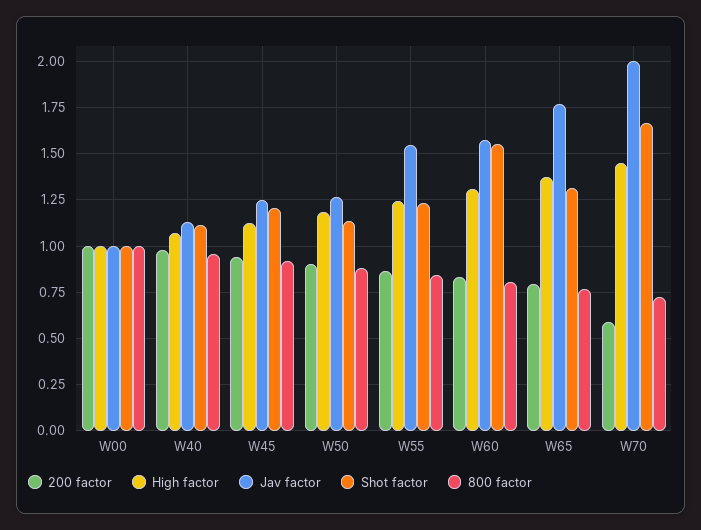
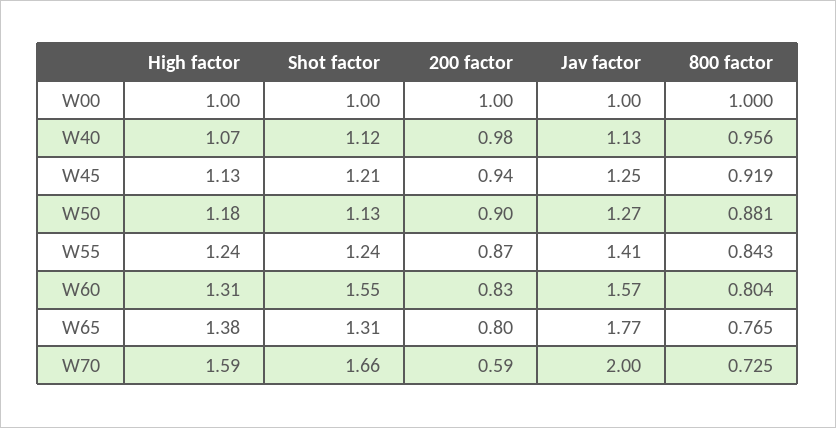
  {
    "200 factor": {
      "W00": 1,
      "W40": 0.98,
      "W45": 0.94,
      "W50": 0.9,
      "W55": 0.87,
      "W60": 0.83,
      "W65": 0.8,
      "W70": 0.59
    },
    "High factor": {
      "W00": 1,
      "W40": 1.07,
      "W45": 1.13,
      "W50": 1.18,
      "W55": 1.24,
      "W60": 1.31,
      "W65": 1.38,
-     "W70": 1.45
+     "W70": 1.59
    },
    "Jav factor": {
      "W00": 1,
      "W40": 1.13,
      "W45": 1.25,
      "W50": 1.27,
-     "W55": 1.55,
+     "W55": 1.41,
      "W60": 1.57,
      "W65": 1.77,
      "W70": 2
    },
    "Shot factor": {
      "W00": 1,
      "W40": 1.12,
      "W45": 1.21,
      "W50": 1.13,
      "W55": 1.24,
      "W60": 1.55,
      "W65": 1.31,
      "W70": 1.66
    },
    "800 factor": {
      "W00": 1,
      "W40": 0.956,
      "W45": 0.919,
      "W50": 0.881,
      "W55": 0.843,
      "W60": 0.804,
      "W65": 0.765,
      "W70": 0.725
    }
  }

